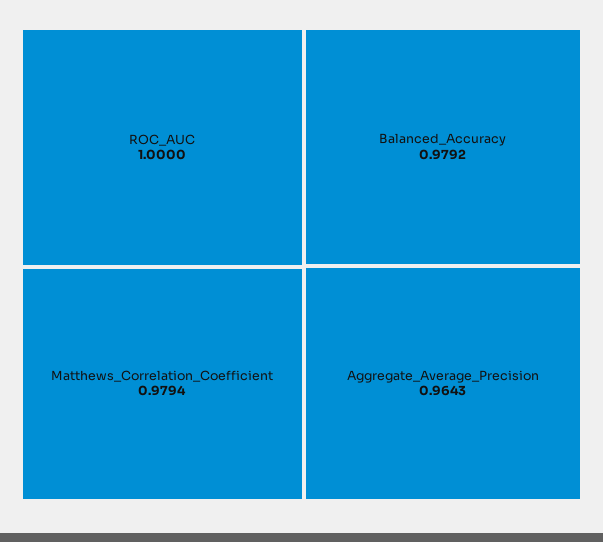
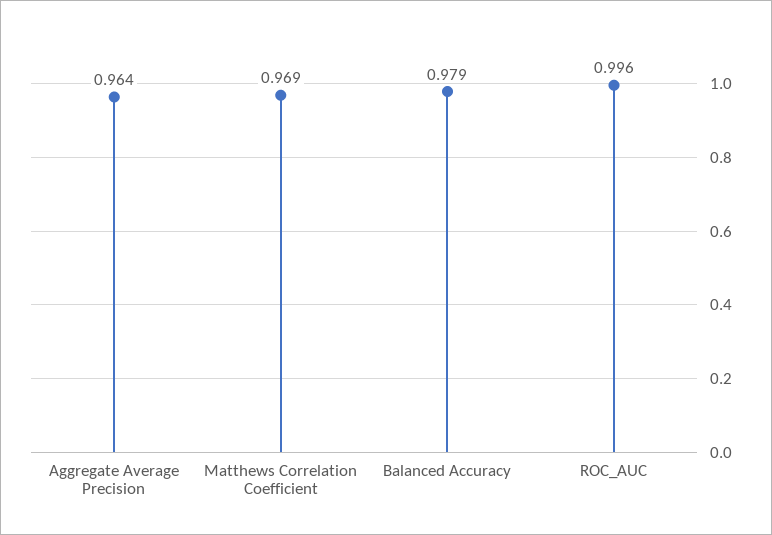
  {
-   "ROC_AUC": 1,
+   "ROC_AUC": 0.996,
-   "Matthews_Correlation_Coefficient": 0.9794,
+   "Matthews_Correlation_Coefficient": 0.969,
    "Balanced_Accuracy": 0.9792,
    "Aggregate_Average_Precision": 0.9643
  }

